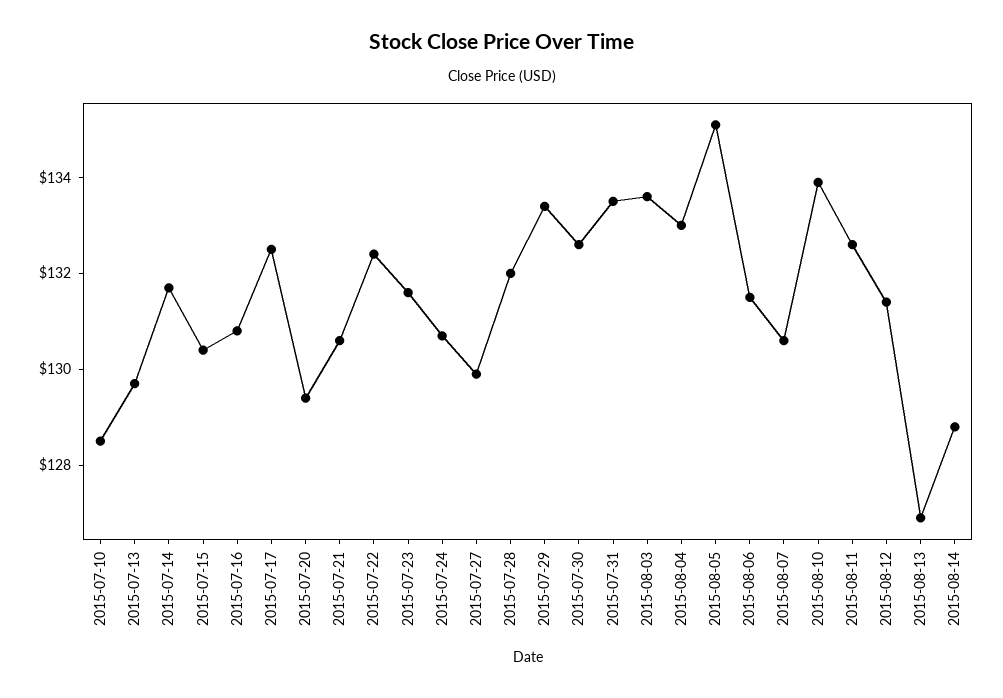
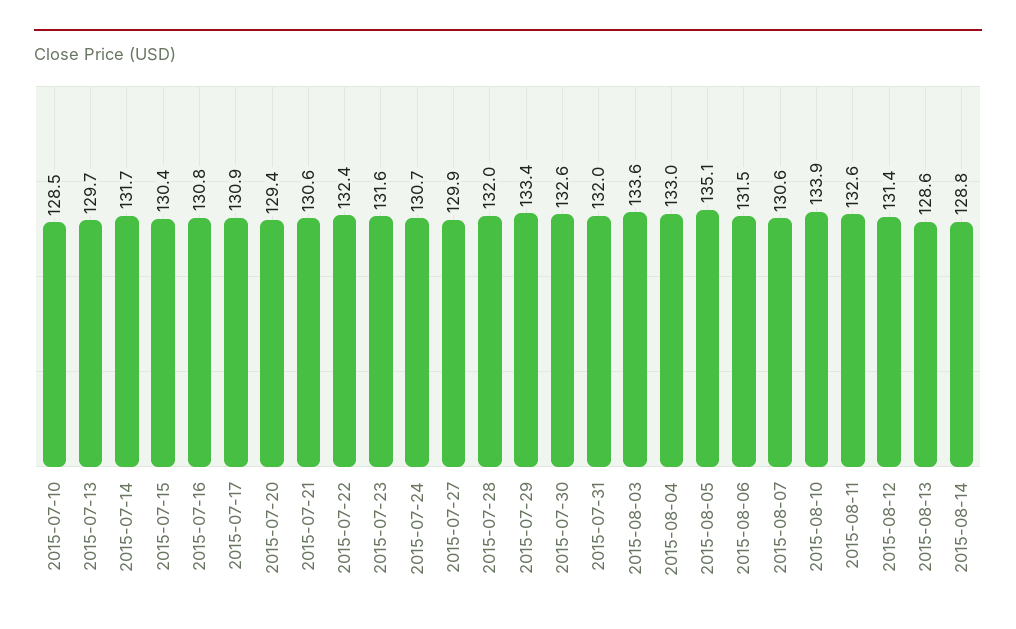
  {
    "2015-07-10": 128.5,
    "2015-07-13": 129.7,
    "2015-07-14": 131.7,
    "2015-07-15": 130.4,
    "2015-07-16": 130.8,
-   "2015-07-17": 132.5,
+   "2015-07-17": 130.9,
    "2015-07-20": 129.4,
    "2015-07-21": 130.6,
    "2015-07-22": 132.4,
    "2015-07-23": 131.6,
    "2015-07-24": 130.7,
    "2015-07-27": 129.9,
    "2015-07-28": 132,
    "2015-07-29": 133.4,
    "2015-07-30": 132.6,
-   "2015-07-31": 133.5,
+   "2015-07-31": 132,
    "2015-08-03": 133.6,
    "2015-08-04": 133,
    "2015-08-05": 135.1,
    "2015-08-06": 131.5,
    "2015-08-07": 130.6,
    "2015-08-10": 133.9,
    "2015-08-11": 132.6,
    "2015-08-12": 131.4,
-   "2015-08-13": 127,
+   "2015-08-13": 128.6,
    "2015-08-14": 128.8
  }

